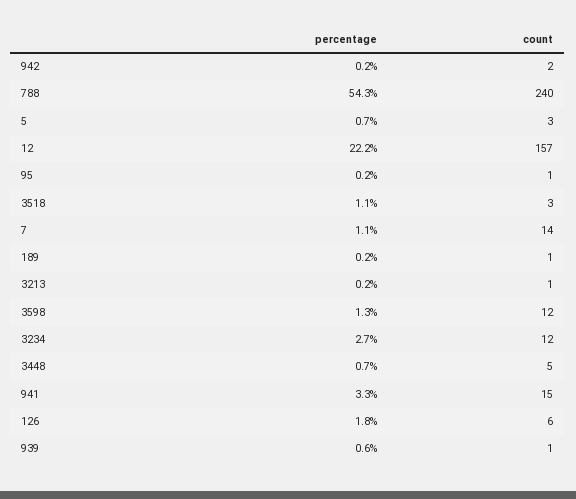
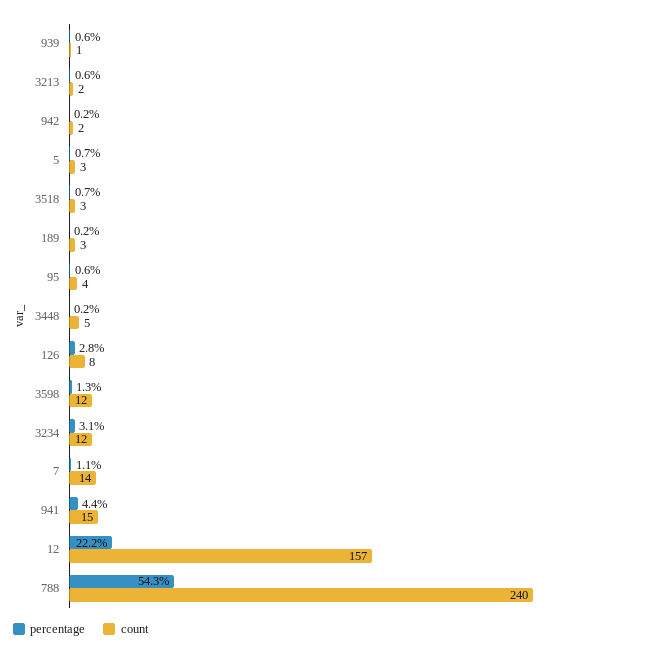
  {
    "percentage": {
      "942": 0.2,
      "788": 54.3,
      "5": 0.7,
      "12": 22.2,
-     "95": 0.2,
+     "95": 0.6,
-     "3518": 1.1,
+     "3518": 0.7,
      "7": 1.1,
      "189": 0.2,
-     "3213": 0.2,
+     "3213": 0.6,
      "3598": 1.3,
-     "3234": 2.7,
+     "3234": 3.1,
-     "3448": 0.7,
+     "3448": 0.2,
-     "941": 3.3,
+     "941": 4.4,
-     "126": 1.8,
+     "126": 2.8,
      "939": 0.6
    },
    "count": {
      "942": 2,
      "788": 240,
      "5": 3,
      "12": 157,
-     "95": 1,
+     "95": 4,
      "3518": 3,
      "7": 14,
-     "189": 1,
+     "189": 3,
-     "3213": 1,
+     "3213": 2,
      "3598": 12,
      "3234": 12,
      "3448": 5,
      "941": 15,
-     "126": 6,
+     "126": 8,
      "939": 1
    }
  }

